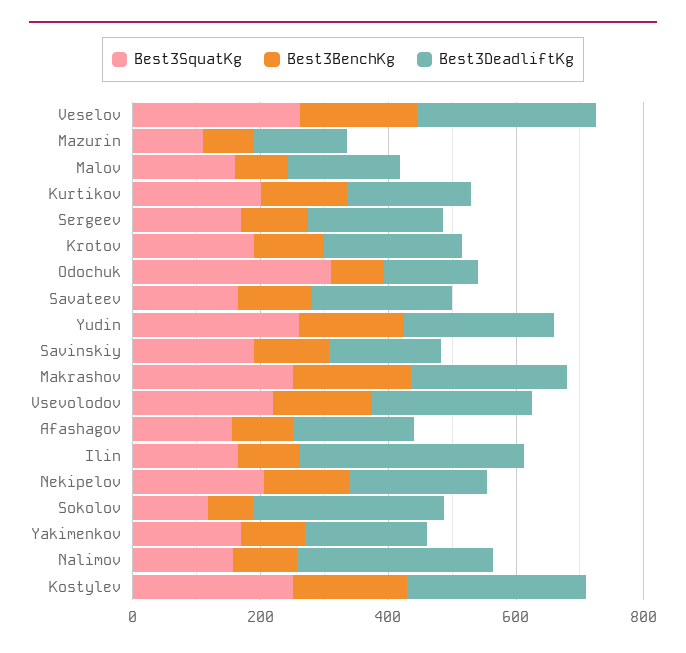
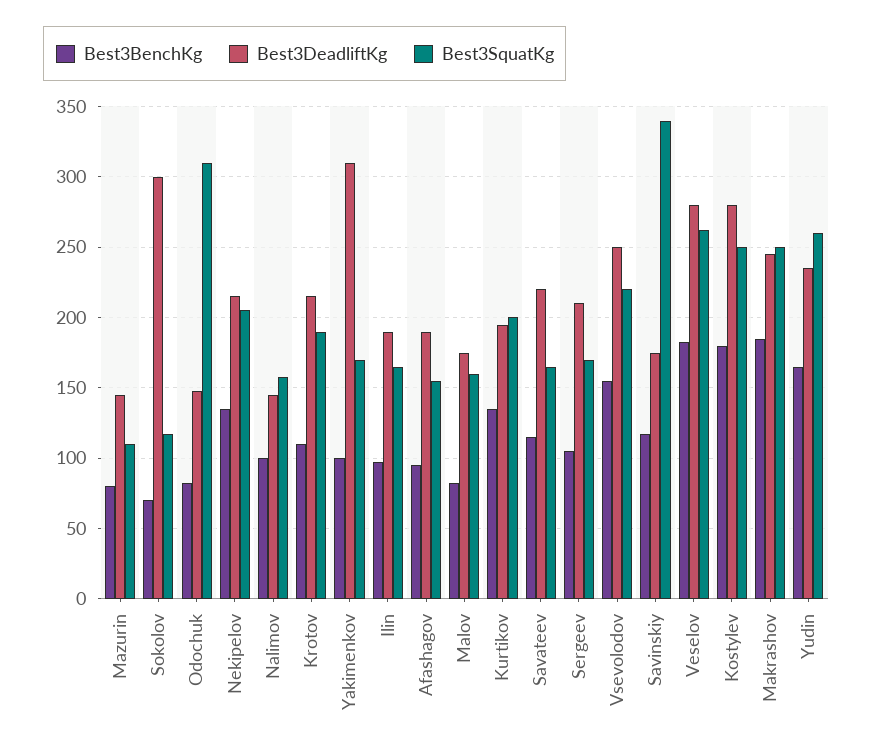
  {
    "Best3SquatKg": {
      "Veselov": 265,
      "Mazurin": 110,
      "Malov": 160,
      "Kurtikov": 200,
      "Sergeev": 170,
      "Krotov": 190,
      "Odochuk": 310,
      "Savateev": 165,
      "Yudin": 260,
-     "Savinskiy": 200,
+     "Savinskiy": 340,
      "Makrashov": 250,
      "Vsevolodov": 220,
      "Afashagov": 155,
      "Ilin": 165,
      "Nekipelov": 205,
      "Sokolov": 120,
      "Yakimenkov": 170,
      "Nalimov": 160,
      "Kostylev": 250
    },
    "Best3BenchKg": {
      "Veselov": 185,
      "Mazurin": 80,
      "Malov": 85,
      "Kurtikov": 135,
      "Sergeev": 105,
      "Krotov": 110,
      "Odochuk": 85,
      "Savateev": 115,
      "Yudin": 165,
      "Savinskiy": 120,
      "Makrashov": 185,
      "Vsevolodov": 155,
      "Afashagov": 95,
      "Ilin": 100,
      "Nekipelov": 135,
      "Sokolov": 70,
      "Yakimenkov": 100,
      "Nalimov": 100,
      "Kostylev": 180
    },
    "Best3DeadliftKg": {
      "Veselov": 280,
      "Mazurin": 145,
      "Malov": 175,
      "Kurtikov": 195,
      "Sergeev": 210,
      "Krotov": 215,
      "Odochuk": 150,
      "Savateev": 220,
      "Yudin": 235,
      "Savinskiy": 175,
      "Makrashov": 245,
      "Vsevolodov": 250,
      "Afashagov": 190,
-     "Ilin": 350,
+     "Ilin": 190,
      "Nekipelov": 215,
      "Sokolov": 300,
-     "Yakimenkov": 200,
+     "Yakimenkov": 310,
-     "Nalimov": 300,
+     "Nalimov": 145,
      "Kostylev": 280
    }
  }

